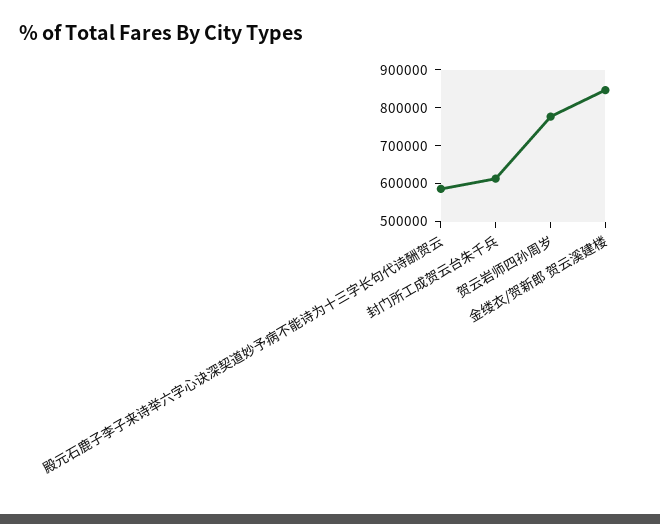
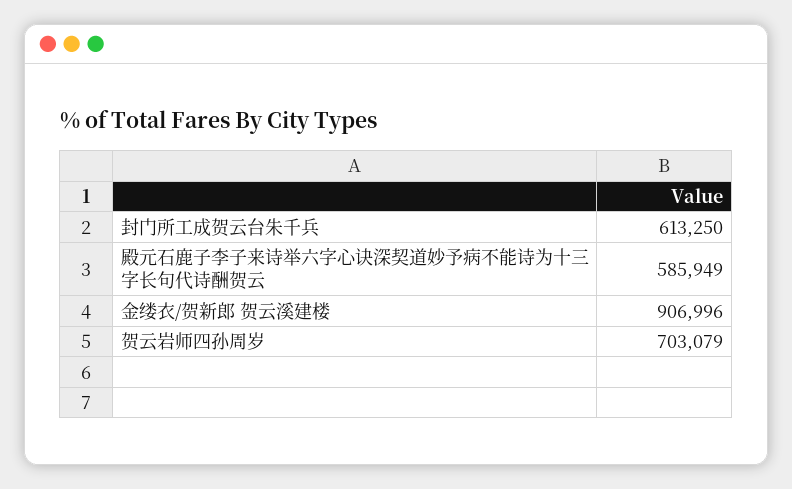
  {
    "殿元石鹿子李子来诗举六字心诀深契道妙予病不能诗为十三字长句代诗酬贺云": 585949,
    "封门所工成贺云台朱千兵": 613250,
-   "贺云岩师四孙周岁": 775000,
+   "贺云岩师四孙周岁": 703079,
-   "金缕衣/贺新郎 贺云溪建楼": 850000
+   "金缕衣/贺新郎 贺云溪建楼": 906996
  }

